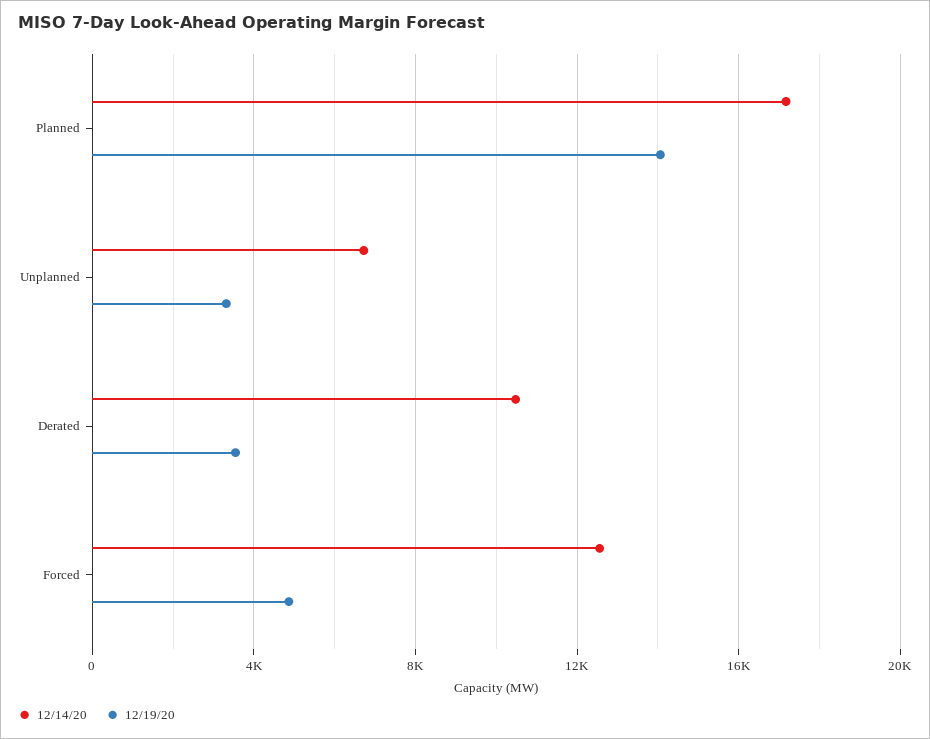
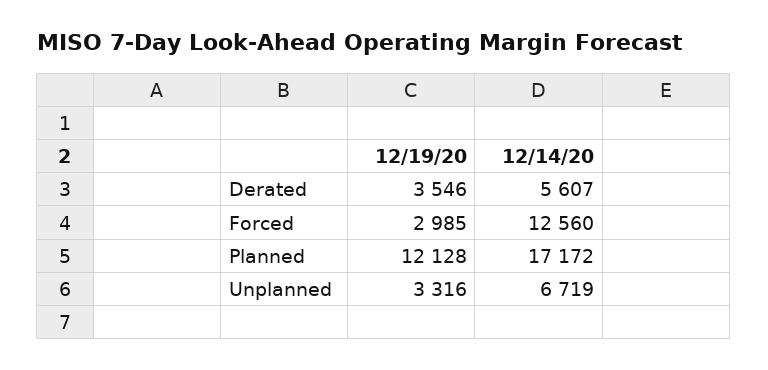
  {
    "12/14/20": {
      "Planned": 17172,
      "Unplanned": 6719,
-     "Derated": 10500,
+     "Derated": 5607,
      "Forced": 12560
    },
    "12/19/20": {
-     "Planned": 14000,
+     "Planned": 12128,
      "Unplanned": 3316,
      "Derated": 3546,
-     "Forced": 5000
+     "Forced": 2985
    }
  }

